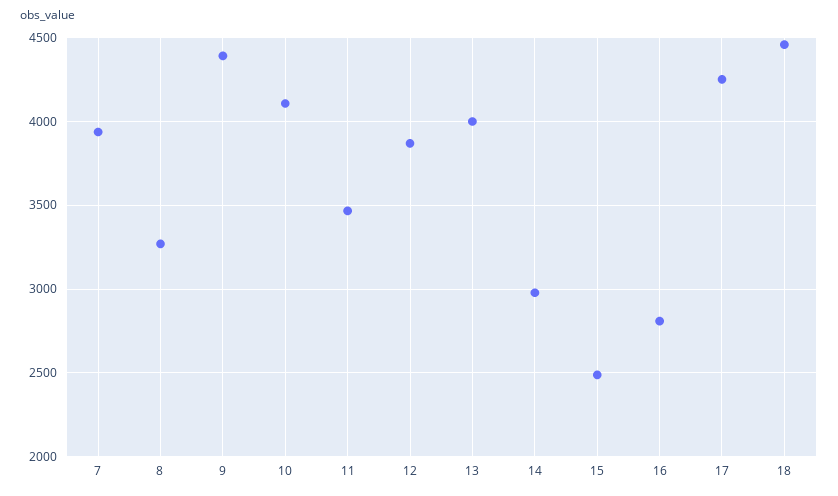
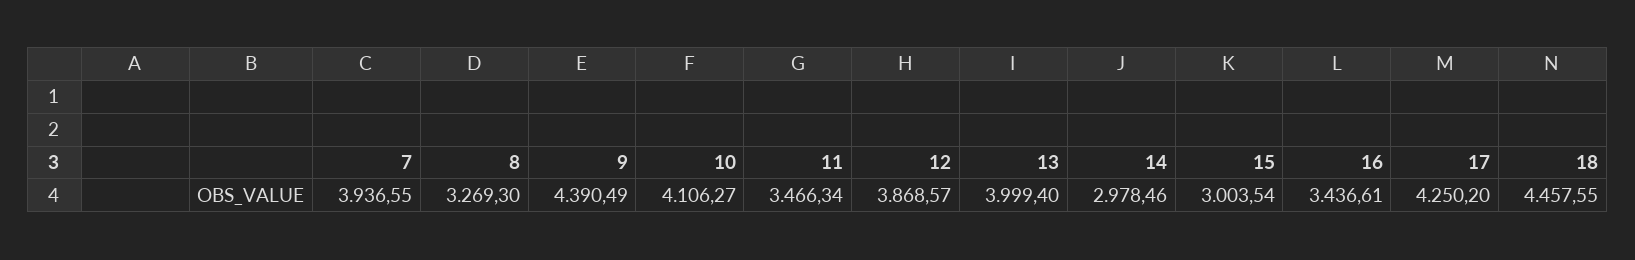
  {
    "7": 3936.55,
    "8": 3269.3,
    "9": 4390.49,
    "10": 4106.27,
    "11": 3466.34,
    "12": 3868.57,
    "13": 3999.4,
    "14": 2978.46,
-   "15": 2500,
+   "15": 3003.54,
-   "16": 2800,
+   "16": 3436.61,
    "17": 4250.2,
    "18": 4457.55
  }

